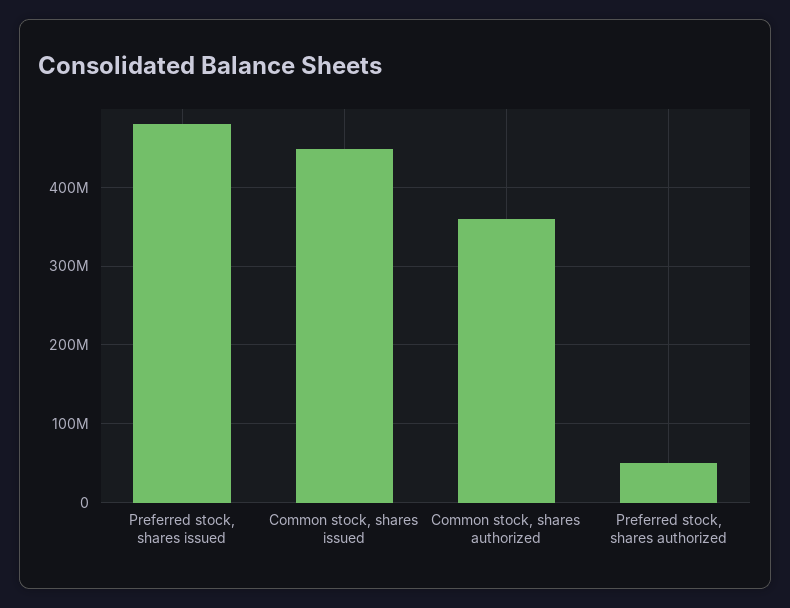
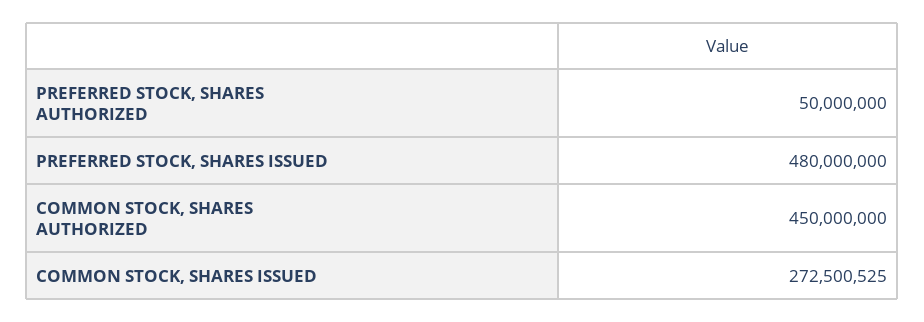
  {
    "Preferred stock, shares issued": 480000000,
-   "Common stock, shares issued": 450000000,
+   "Common stock, shares issued": 272500525,
-   "Common stock, shares authorized": 360000000,
+   "Common stock, shares authorized": 450000000,
    "Preferred stock, shares authorized": 50000000
  }

